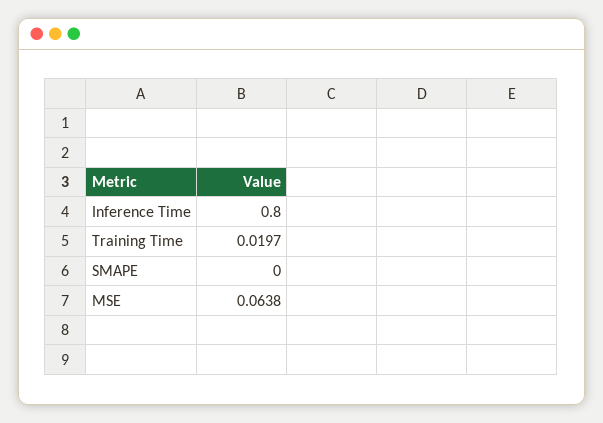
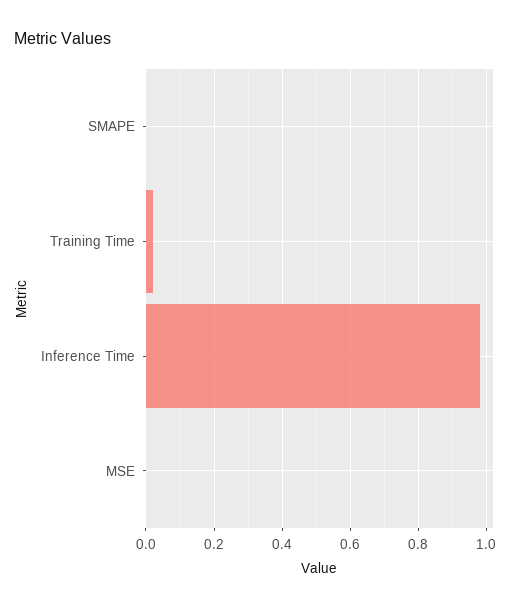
  {
-   "Inference Time": 0.8,
+   "Inference Time": 0.98,
    "Training Time": 0.0197,
    "SMAPE": 0,
-   "MSE": 0.0638
+   "MSE": 0
  }

